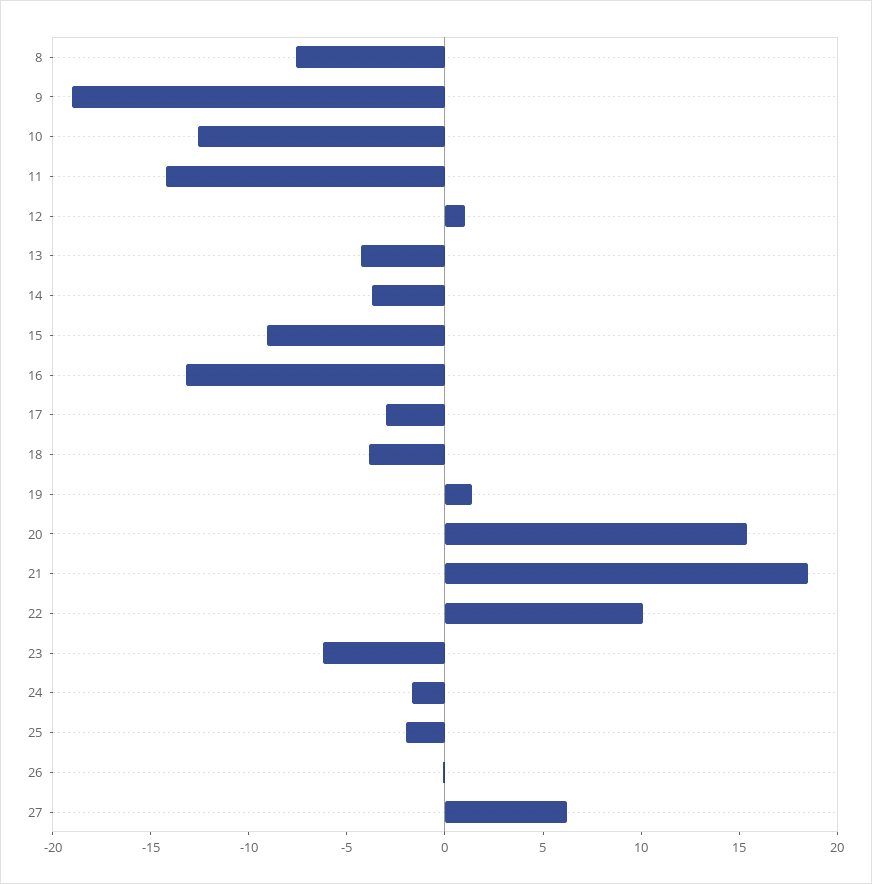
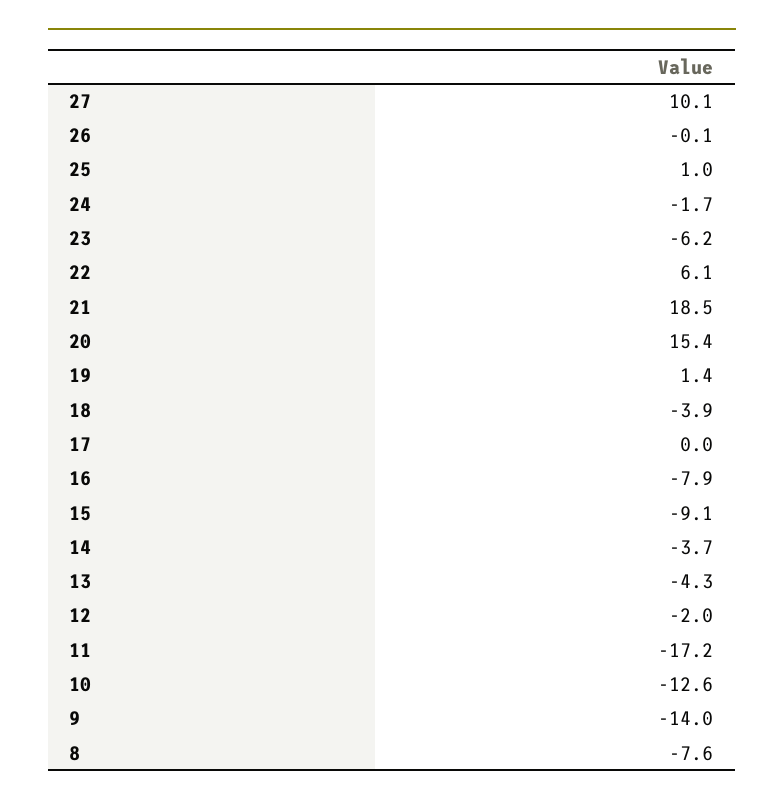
  {
    "8": -7.6,
-   "9": -19,
+   "9": -14,
    "10": -12.6,
-   "11": -14,
+   "11": -17.2,
-   "12": 1,
+   "12": -2,
    "13": -4.3,
    "14": -3.7,
    "15": -9.1,
-   "16": -13,
+   "16": -7.9,
-   "17": -3,
+   "17": 0,
    "18": -3.9,
    "19": 1.4,
    "20": 15.4,
    "21": 18.5,
-   "22": 10,
+   "22": 6.1,
    "23": -6.2,
    "24": -1.7,
-   "25": -2,
+   "25": 1,
    "26": -0.1,
-   "27": 6
+   "27": 10.1
  }

